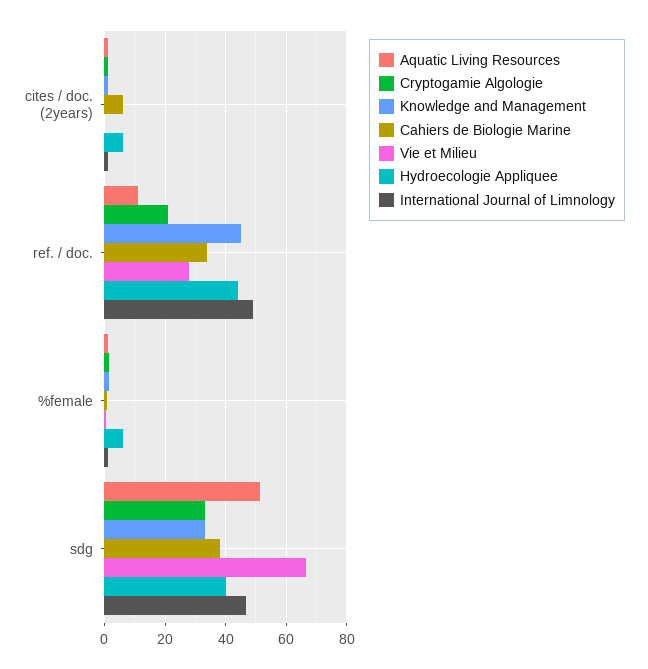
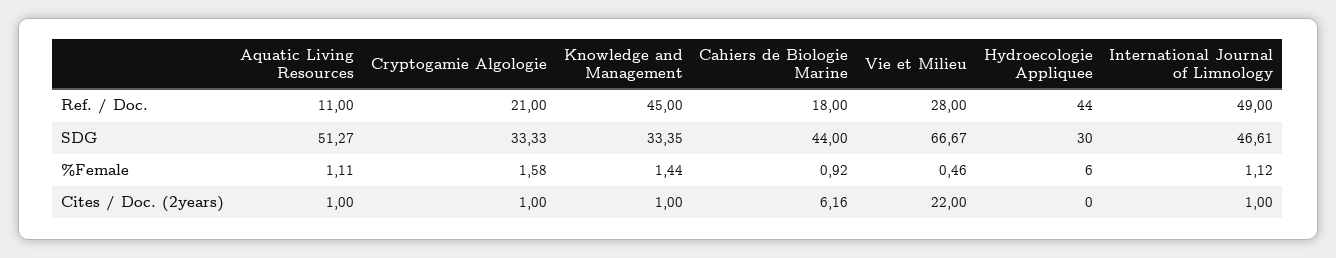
  {
    "Aquatic Living Resources": {
      "cites / doc. (2years)": 1,
      "ref. / doc.": 11,
      "%female": 1.11,
      "sdg": 51.27
    },
    "Cryptogamie Algologie": {
      "cites / doc. (2years)": 1,
      "ref. / doc.": 21,
      "%female": 1.58,
      "sdg": 33.33
    },
    "Knowledge and Management": {
      "cites / doc. (2years)": 1,
      "ref. / doc.": 45,
      "%female": 1.44,
      "sdg": 33.35
    },
    "Cahiers de Biologie Marine": {
      "cites / doc. (2years)": 6.16,
-     "ref. / doc.": 34,
+     "ref. / doc.": 18,
      "%female": 0.92,
-     "sdg": 38
+     "sdg": 44
    },
    "Vie et Milieu": {
-     "cites / doc. (2years)": 0,
+     "cites / doc. (2years)": 22,
      "ref. / doc.": 28,
      "%female": 0.46,
      "sdg": 66.67
    },
    "Hydroecologie Appliquee": {
-     "cites / doc. (2years)": 6,
+     "cites / doc. (2years)": 0,
      "ref. / doc.": 44,
      "%female": 6,
-     "sdg": 40
+     "sdg": 30
    },
    "International Journal of Limnology": {
      "cites / doc. (2years)": 1,
      "ref. / doc.": 49,
      "%female": 1.12,
      "sdg": 46.61
    }
  }

